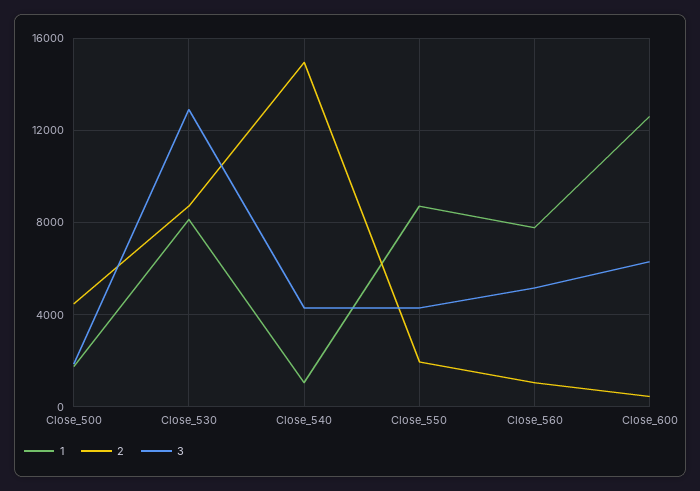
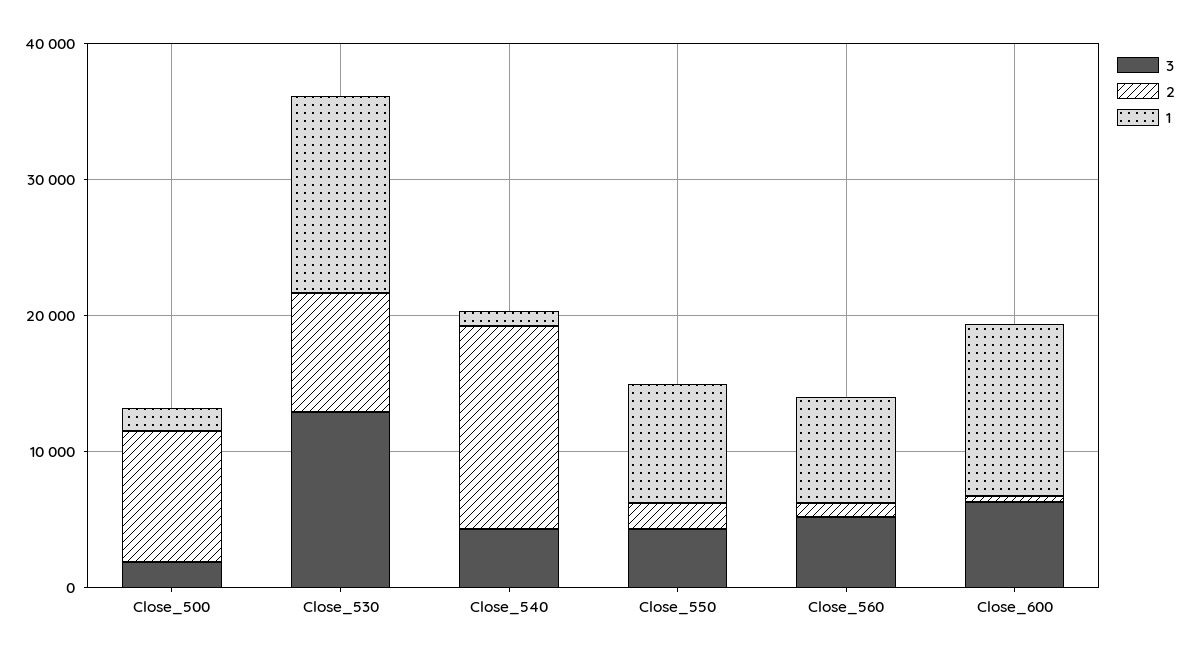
  {
    "1": {
      "Close_500": 1500,
-     "Close_530": 8000,
+     "Close_530": 14000,
      "Close_540": 1000,
      "Close_550": 8500,
      "Close_560": 8000,
      "Close_600": 12500
    },
    "2": {
-     "Close_500": 4500,
+     "Close_500": 10000,
      "Close_530": 8500,
      "Close_540": 15000,
      "Close_550": 2000,
      "Close_560": 1000,
      "Close_600": 500
    },
    "3": {
      "Close_500": 2000,
      "Close_530": 13000,
      "Close_540": 4500,
      "Close_550": 4500,
      "Close_560": 5000,
      "Close_600": 6500
    }
  }

